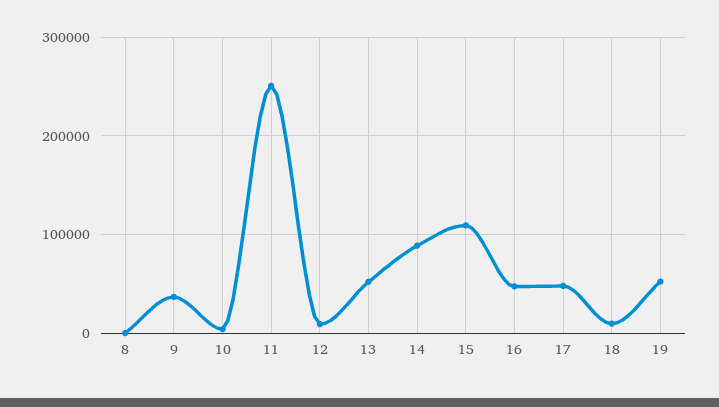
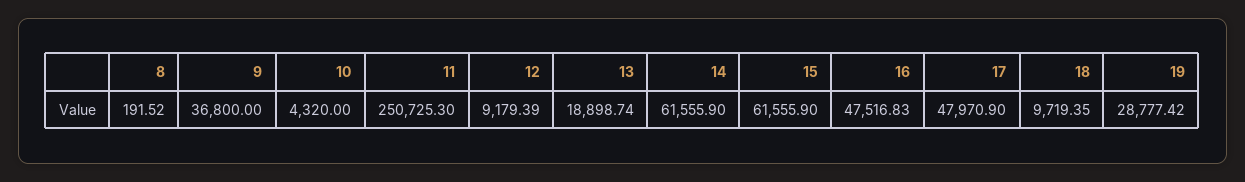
  {
    "8": 191.52,
    "9": 36800,
    "10": 4320,
    "11": 250725.3,
    "12": 9179.39,
-   "13": 50000,
+   "13": 18898.74,
-   "14": 90000,
+   "14": 61555.9,
-   "15": 110000,
+   "15": 61555.9,
    "16": 47516.83,
    "17": 47970.9,
    "18": 9719.35,
-   "19": 50000
+   "19": 28777.42
  }

